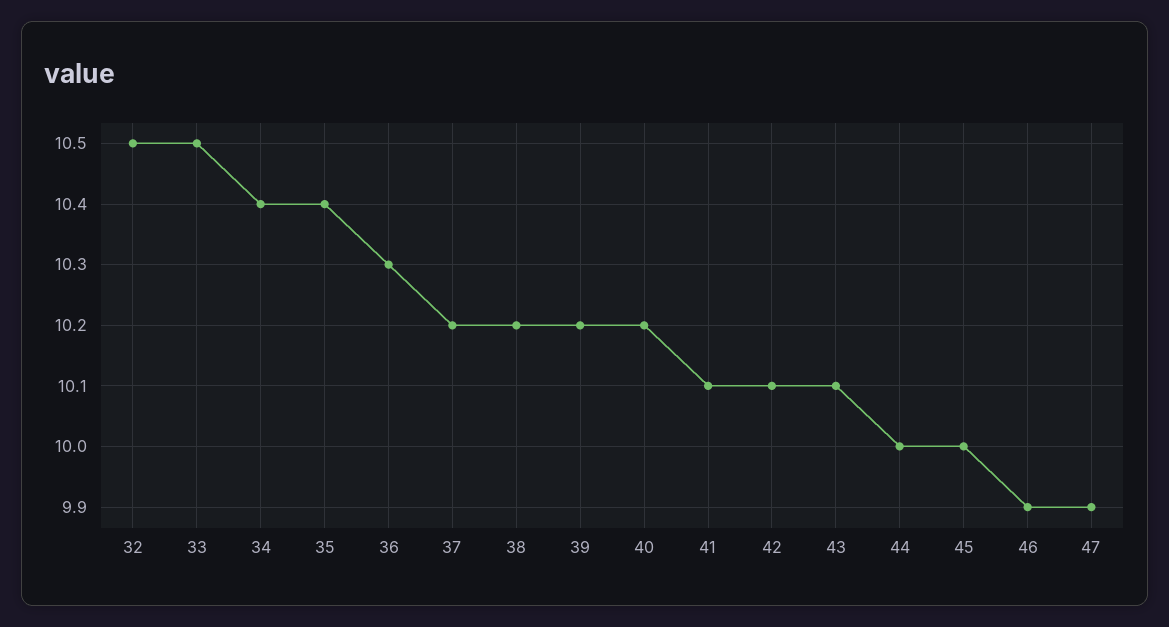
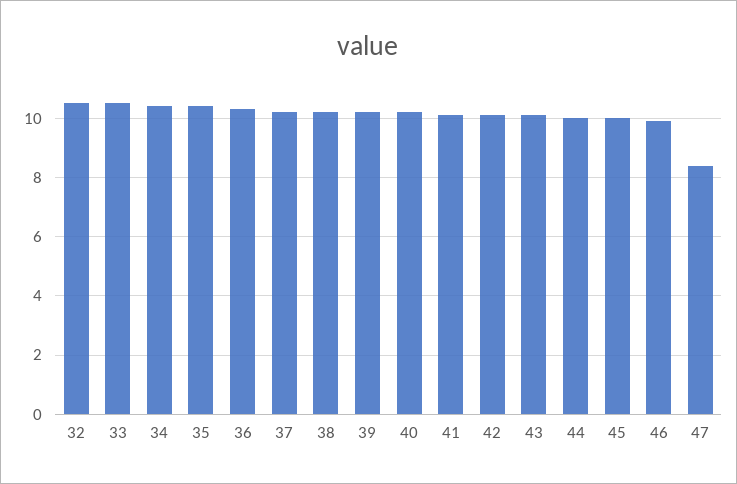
  {
    "32": 10.5,
    "33": 10.5,
    "34": 10.4,
    "35": 10.4,
    "36": 10.3,
    "37": 10.2,
    "38": 10.2,
    "39": 10.2,
    "40": 10.2,
    "41": 10.1,
    "42": 10.1,
    "43": 10.1,
    "44": 10,
    "45": 10,
    "46": 9.9,
-   "47": 9.9
+   "47": 8.5
  }

